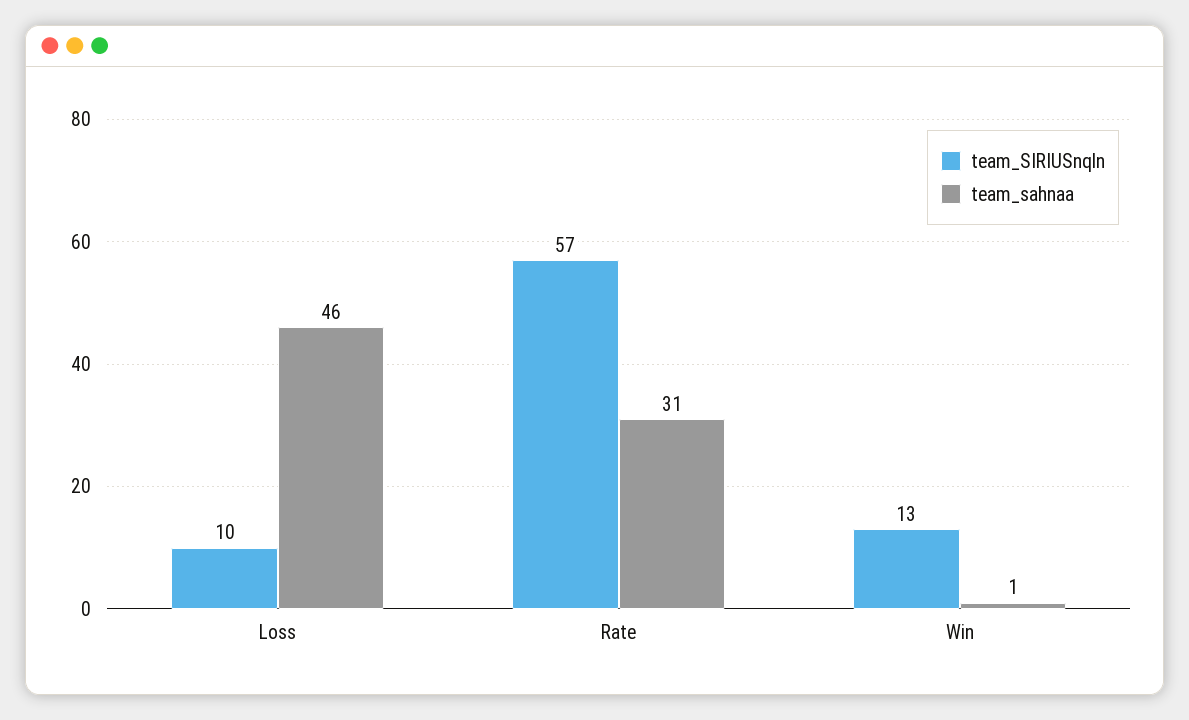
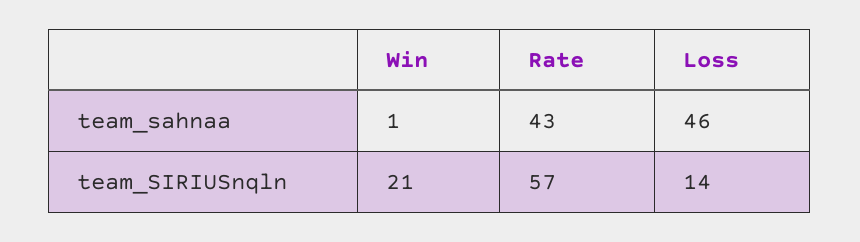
  {
    "team_SIRIUSnqln": {
-     "Loss": 10,
+     "Loss": 14,
      "Rate": 57,
-     "Win": 13
+     "Win": 21
    },
    "team_sahnaa": {
      "Loss": 46,
-     "Rate": 31,
+     "Rate": 43,
      "Win": 1
    }
  }

